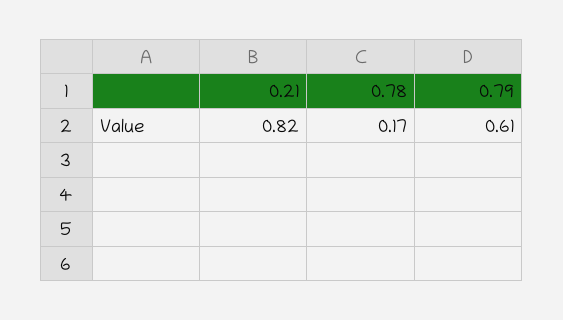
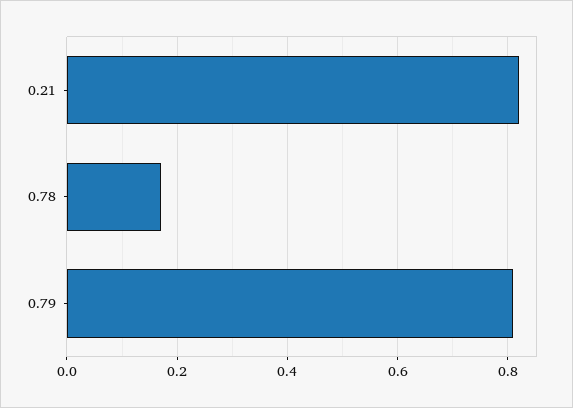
  {
    "0.21": 0.82,
    "0.78": 0.17,
-   "0.79": 0.61
+   "0.79": 0.8
  }

